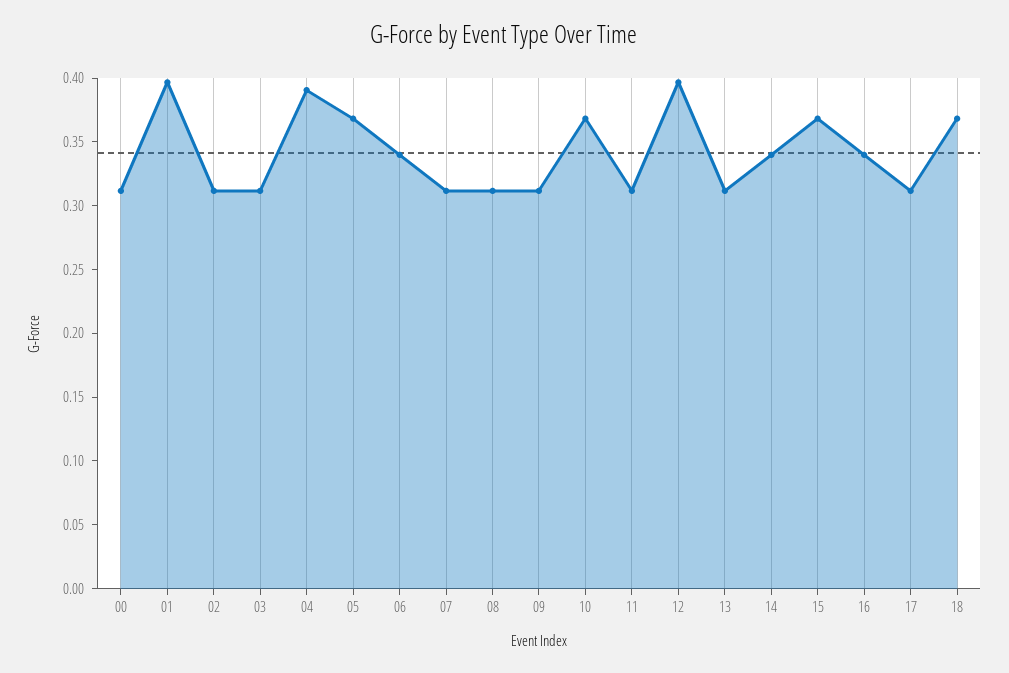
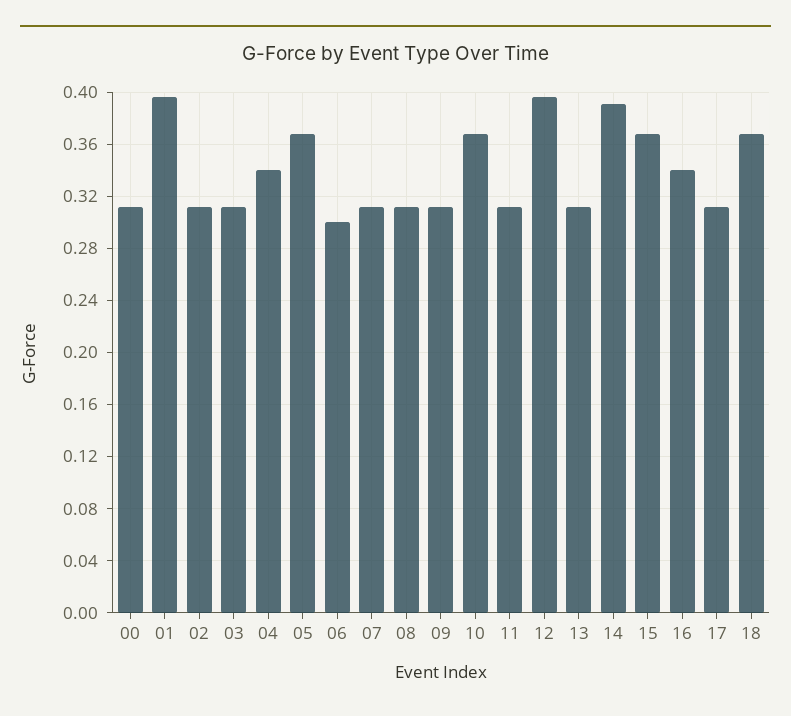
  {
    "00": 0.31,
    "01": 0.395,
    "02": 0.31,
    "03": 0.31,
-   "04": 0.39,
+   "04": 0.34,
    "05": 0.37,
-   "06": 0.34,
+   "06": 0.3,
    "07": 0.31,
    "08": 0.31,
    "09": 0.31,
    "10": 0.37,
    "11": 0.31,
    "12": 0.395,
    "13": 0.31,
-   "14": 0.34,
+   "14": 0.39,
    "15": 0.37,
    "16": 0.34,
    "17": 0.31,
    "18": 0.37
  }

